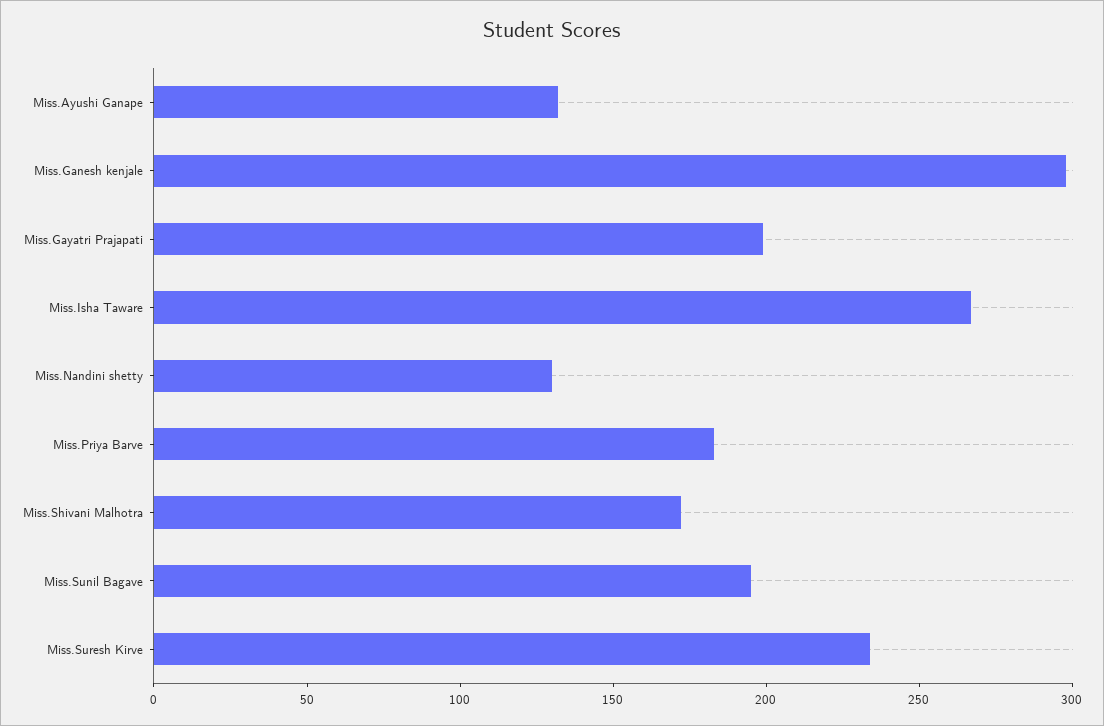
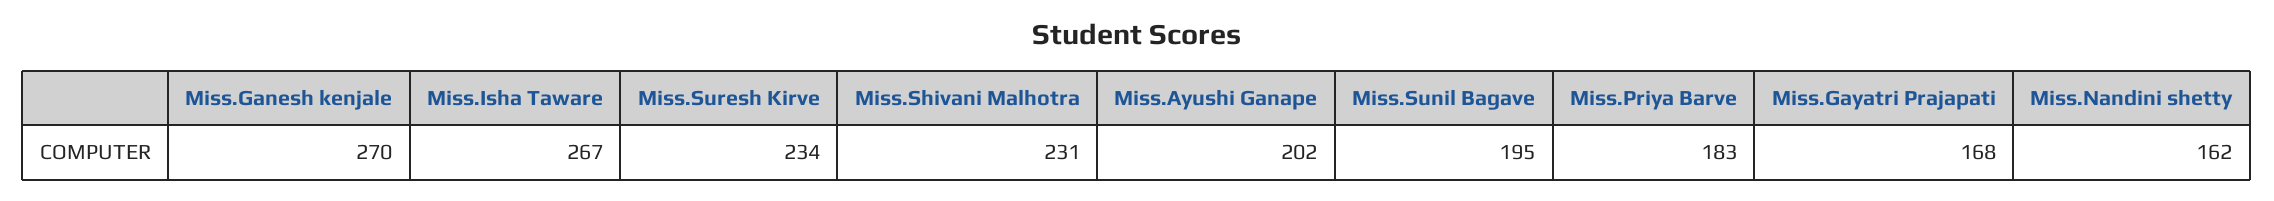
  {
-   "Miss.Ayushi Ganape": 130,
+   "Miss.Ayushi Ganape": 202,
-   "Miss.Ganesh kenjale": 300,
+   "Miss.Ganesh kenjale": 270,
-   "Miss.Gayatri Prajapati": 200,
+   "Miss.Gayatri Prajapati": 168,
    "Miss.Isha Taware": 267,
-   "Miss.Nandini shetty": 130,
+   "Miss.Nandini shetty": 162,
    "Miss.Priya Barve": 183,
-   "Miss.Shivani Malhotra": 170,
+   "Miss.Shivani Malhotra": 231,
    "Miss.Sunil Bagave": 195,
    "Miss.Suresh Kirve": 234
  }

